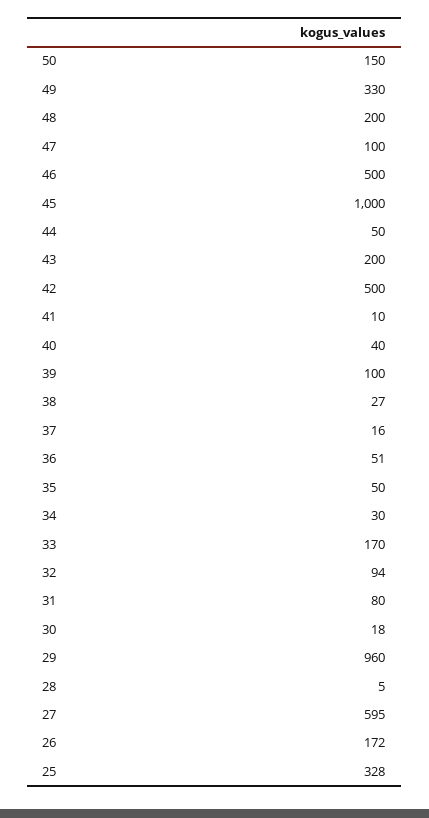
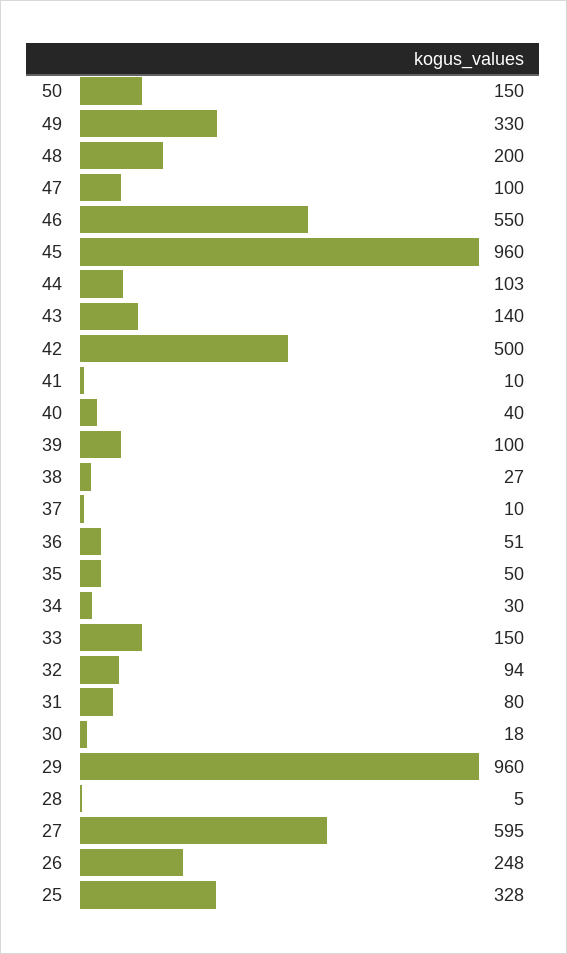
  {
    "50": 150,
    "49": 330,
    "48": 200,
    "47": 100,
-   "46": 500,
+   "46": 550,
-   "45": 1000,
+   "45": 960,
-   "44": 50,
+   "44": 103,
-   "43": 200,
+   "43": 140,
    "42": 500,
    "41": 10,
    "40": 40,
    "39": 100,
    "38": 27,
-   "37": 16,
+   "37": 10,
    "36": 51,
    "35": 50,
    "34": 30,
-   "33": 170,
+   "33": 150,
    "32": 94,
    "31": 80,
    "30": 18,
    "29": 960,
    "28": 5,
    "27": 595,
-   "26": 172,
+   "26": 248,
    "25": 328
  }

